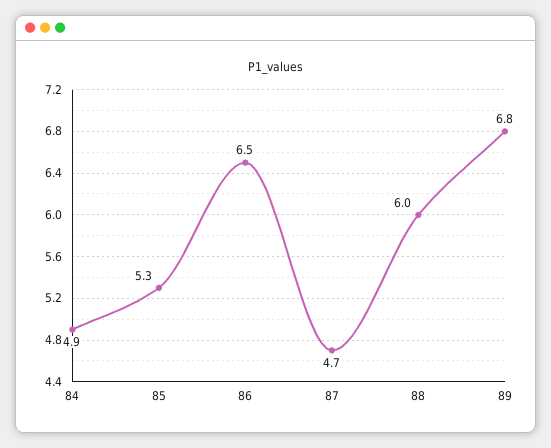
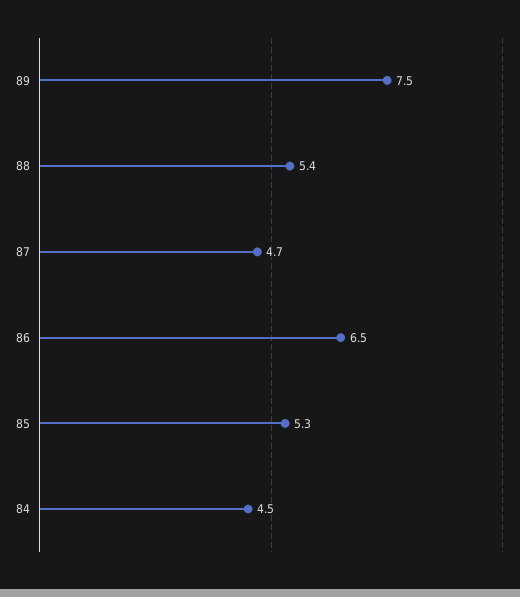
  {
-   "84": 4.9,
+   "84": 4.5,
    "85": 5.3,
    "86": 6.5,
    "87": 4.7,
-   "88": 6,
+   "88": 5.4,
-   "89": 6.8
+   "89": 7.5
  }

